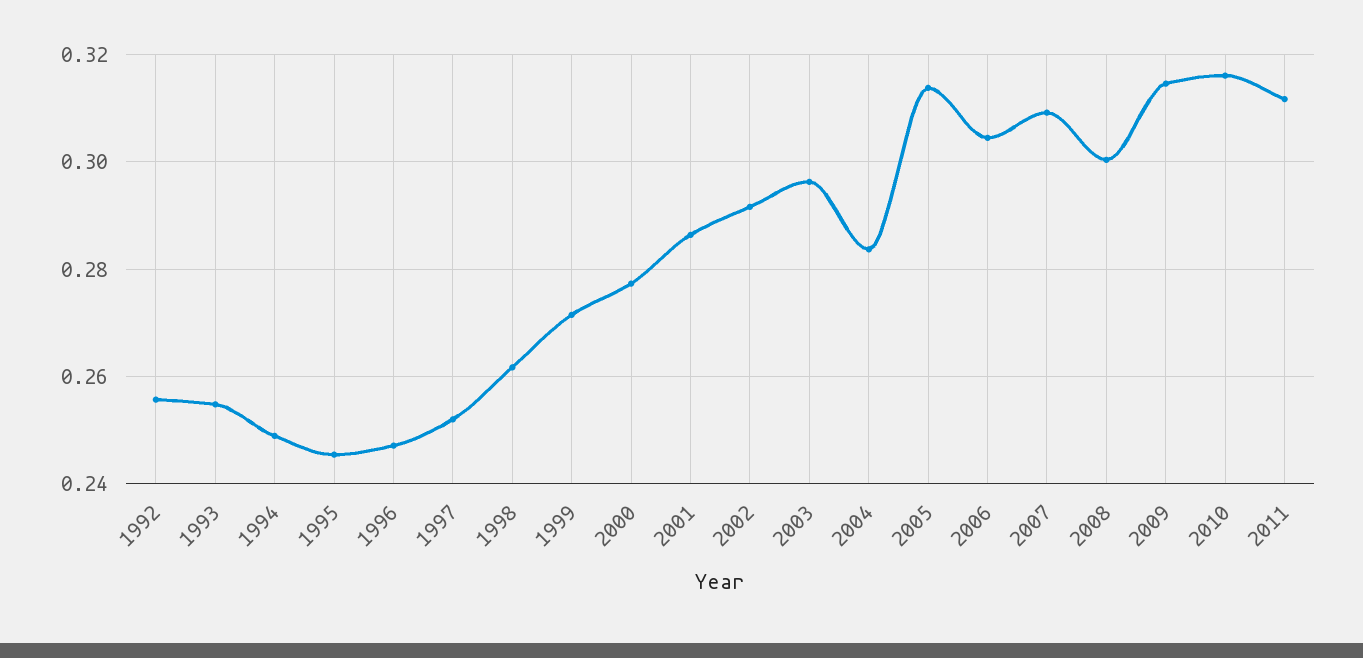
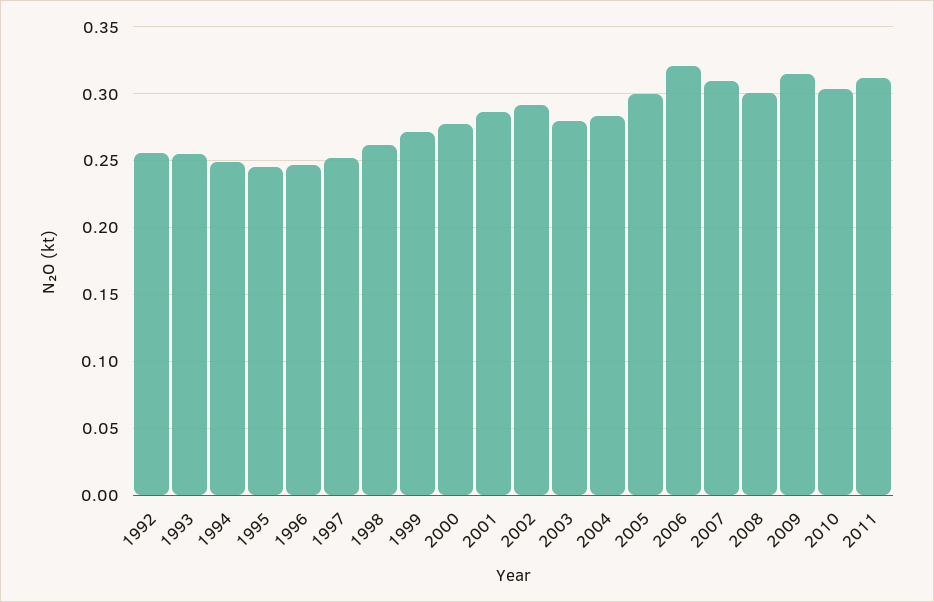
  {
    "1992": 0.256,
    "1993": 0.254,
    "1994": 0.248,
    "1995": 0.246,
    "1996": 0.248,
    "1997": 0.252,
    "1998": 0.262,
    "1999": 0.272,
    "2000": 0.278,
    "2001": 0.286,
    "2002": 0.292,
-   "2003": 0.296,
+   "2003": 0.28,
    "2004": 0.284,
-   "2005": 0.314,
+   "2005": 0.3,
-   "2006": 0.304,
+   "2006": 0.32,
    "2007": 0.31,
    "2008": 0.3,
    "2009": 0.314,
-   "2010": 0.316,
+   "2010": 0.305,
    "2011": 0.312
  }

